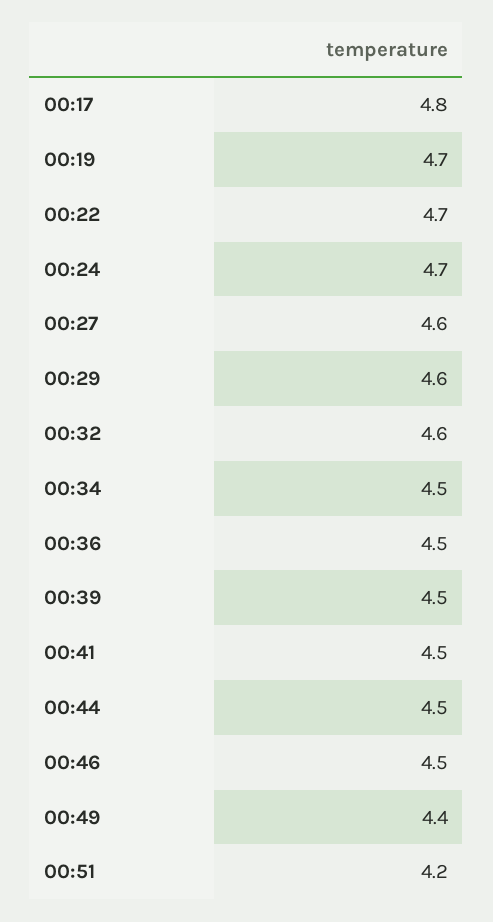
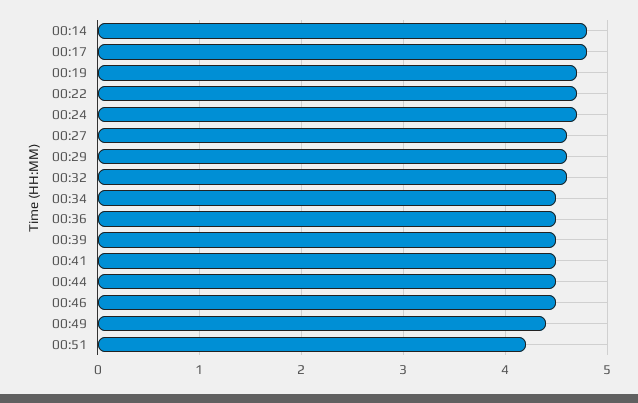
  {
    "00:17": 4.8,
    "00:19": 4.7,
    "00:22": 4.7,
    "00:24": 4.7,
    "00:27": 4.6,
    "00:29": 4.6,
    "00:32": 4.6,
    "00:34": 4.5,
    "00:36": 4.5,
    "00:39": 4.5,
    "00:41": 4.5,
    "00:44": 4.5,
    "00:46": 4.5,
    "00:49": 4.4,
-   "00:51": 4.2
+   "00:51": 4.2,
+   "00:14": 4.8
  }

